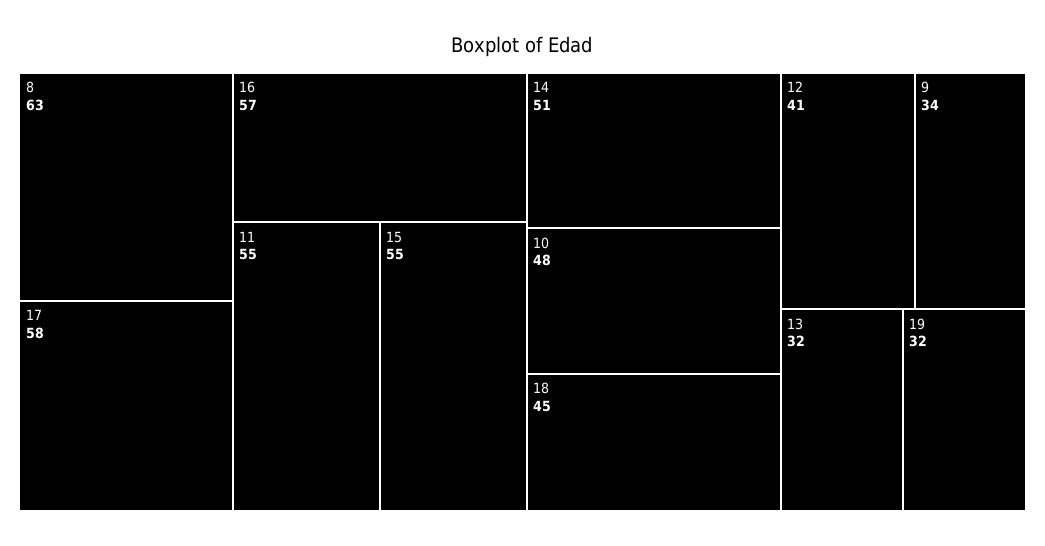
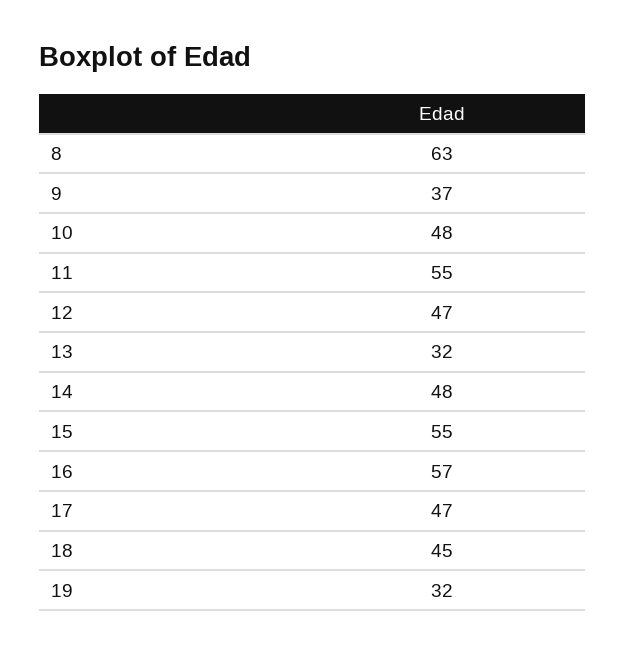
  {
    "8": 63,
-   "17": 58,
+   "17": 47,
    "16": 57,
    "11": 55,
    "15": 55,
-   "14": 51,
+   "14": 48,
    "10": 48,
    "18": 45,
-   "12": 41,
+   "12": 47,
-   "9": 34,
+   "9": 37,
    "13": 32,
    "19": 32
  }

